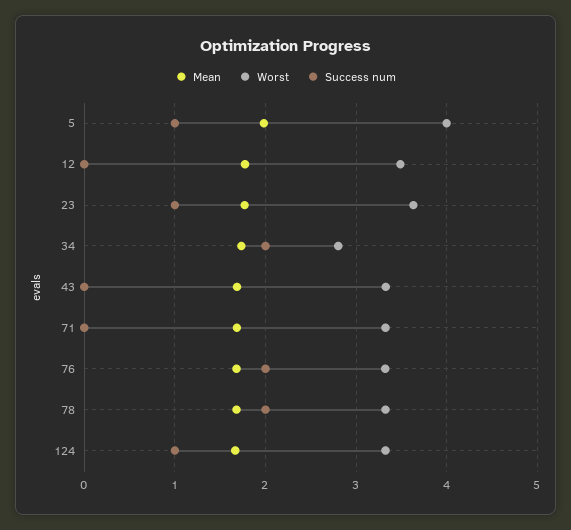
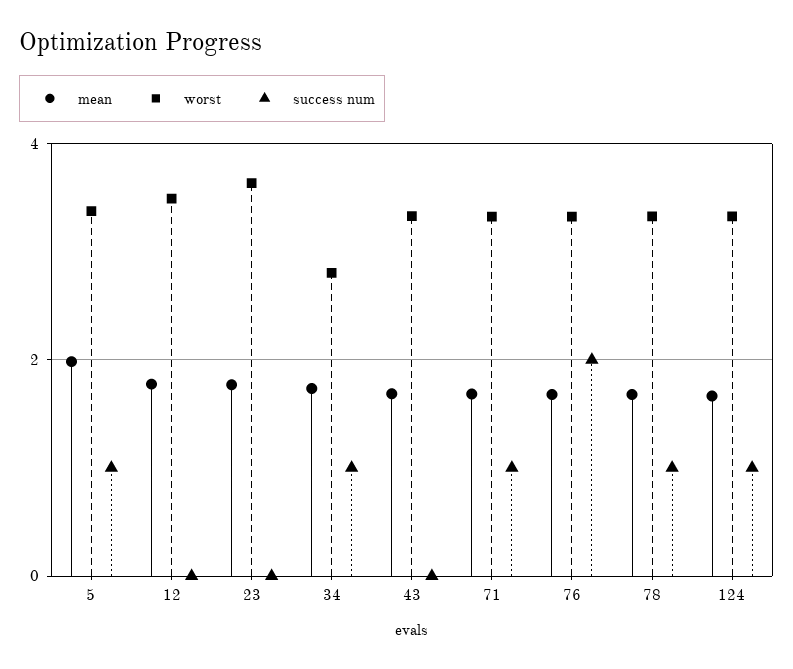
  {
    "Mean": {
      "5": 2,
      "12": 1.8,
      "23": 1.8,
      "34": 1.7,
      "43": 1.7,
      "71": 1.7,
      "76": 1.7,
      "78": 1.7,
      "124": 1.7
    },
    "Worst": {
-     "5": 4,
+     "5": 3.4,
      "12": 3.5,
      "23": 3.6,
      "34": 2.8,
      "43": 3.3,
      "71": 3.3,
      "76": 3.3,
      "78": 3.3,
      "124": 3.3
    },
    "Success num": {
      "5": 1,
      "12": 0,
-     "23": 1,
+     "23": 0,
-     "34": 2,
+     "34": 1,
      "43": 0,
-     "71": 0,
+     "71": 1,
      "76": 2,
-     "78": 2,
+     "78": 1,
      "124": 1
    }
  }

